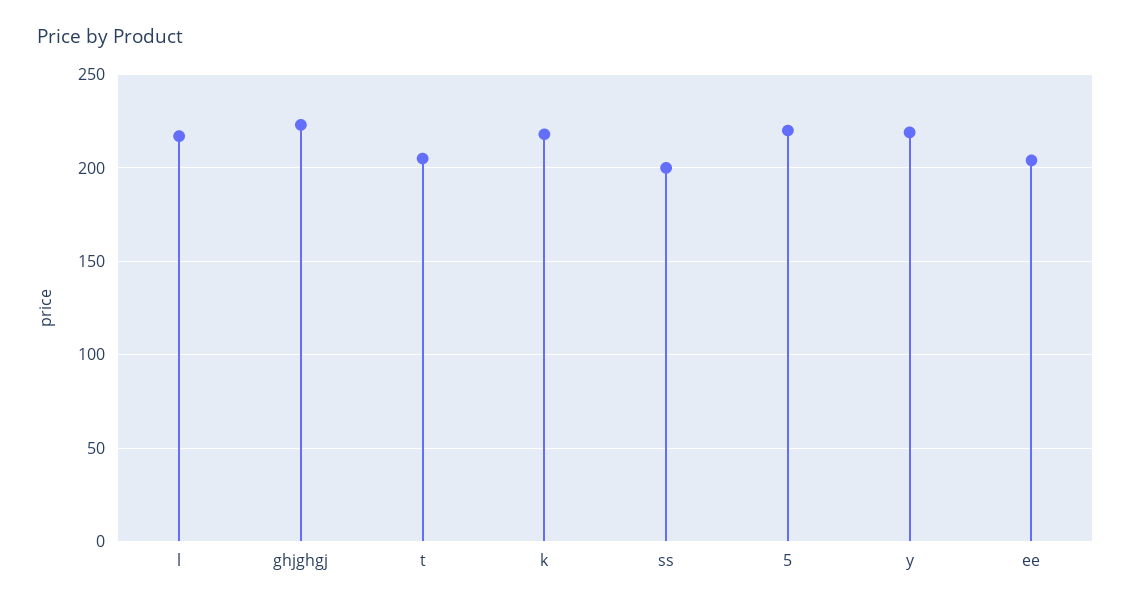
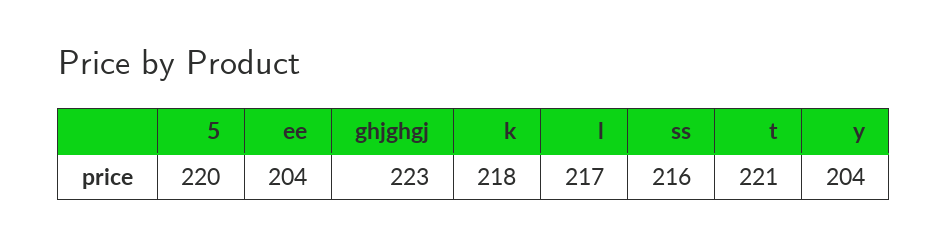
  {
    "l": 217,
    "ghjghgj": 223,
-   "t": 205,
+   "t": 221,
    "k": 218,
-   "ss": 200,
+   "ss": 216,
    "5": 220,
-   "y": 220,
+   "y": 204,
    "ee": 204
  }

